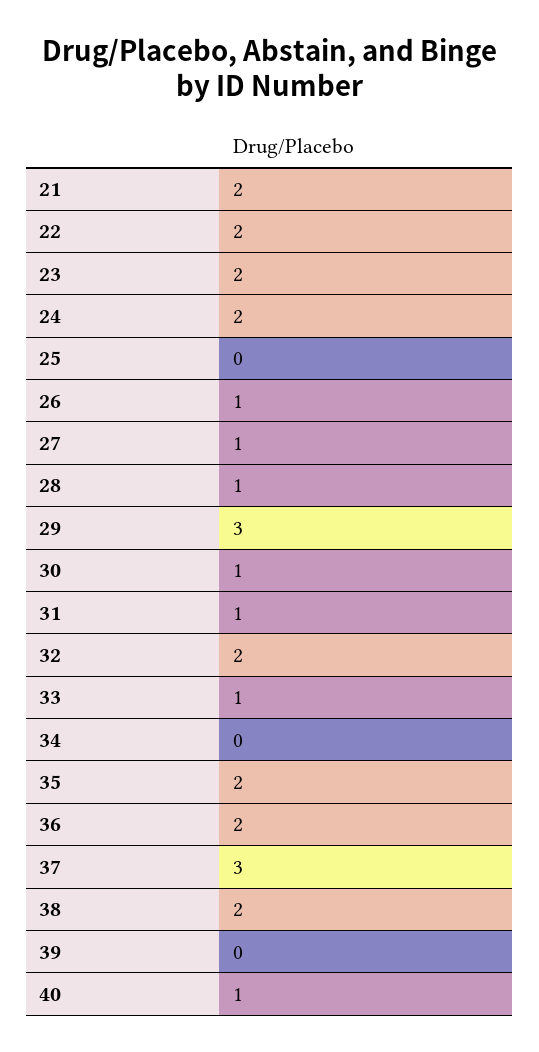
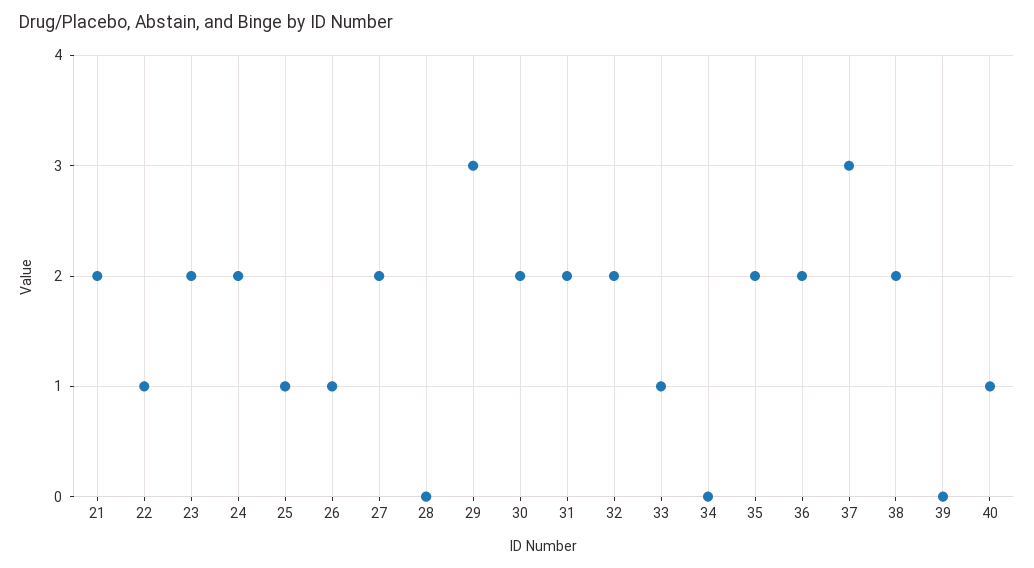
  {
    "21": 2,
-   "22": 2,
+   "22": 1,
    "23": 2,
    "24": 2,
-   "25": 0,
+   "25": 1,
    "26": 1,
-   "27": 1,
+   "27": 2,
-   "28": 1,
+   "28": 0,
    "29": 3,
-   "30": 1,
+   "30": 2,
-   "31": 1,
+   "31": 2,
    "32": 2,
    "33": 1,
    "34": 0,
    "35": 2,
    "36": 2,
    "37": 3,
    "38": 2,
    "39": 0,
    "40": 1
  }

